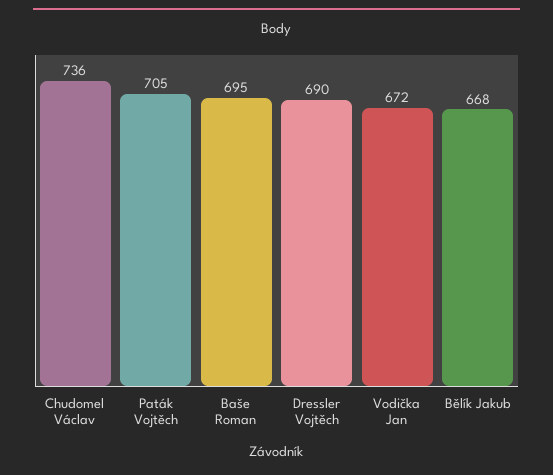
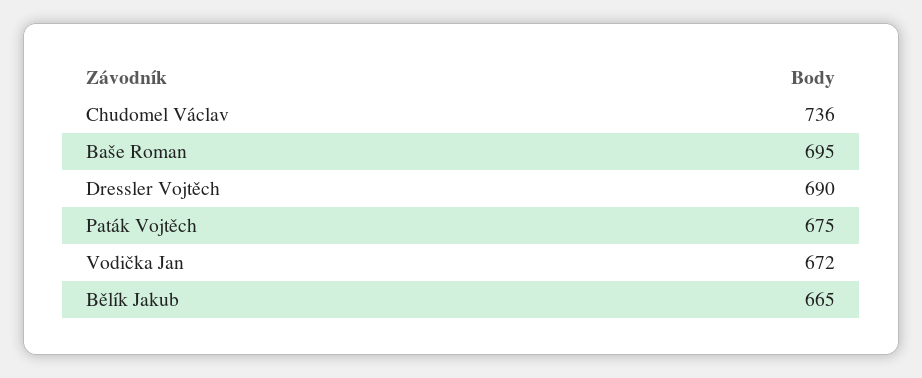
  {
    "Chudomel Václav": 736,
-   "Paták Vojtěch": 705,
+   "Paták Vojtěch": 675,
    "Baše Roman": 695,
    "Dressler Vojtěch": 690,
    "Vodička Jan": 672,
-   "Bělík Jakub": 668
+   "Bělík Jakub": 665
  }

